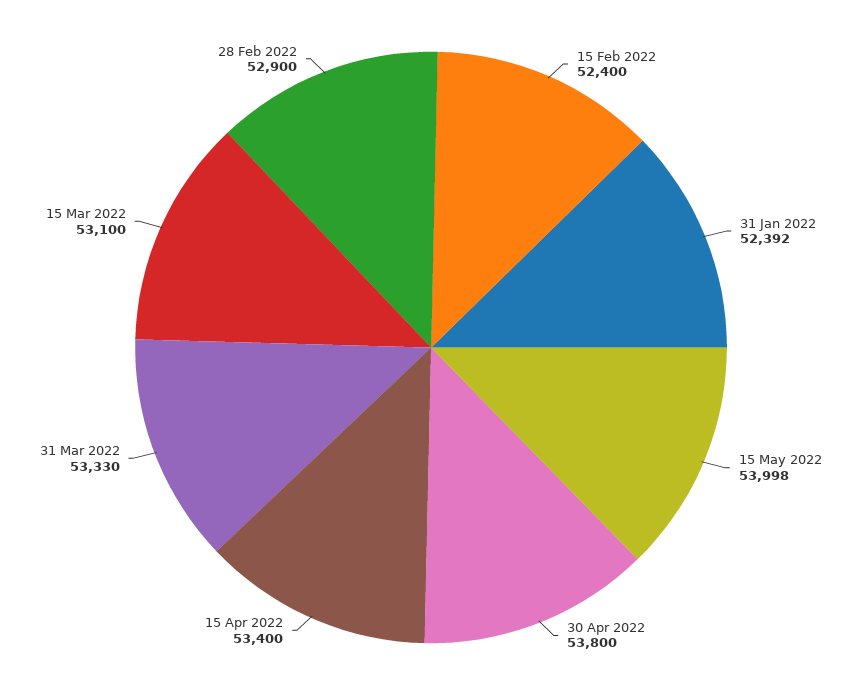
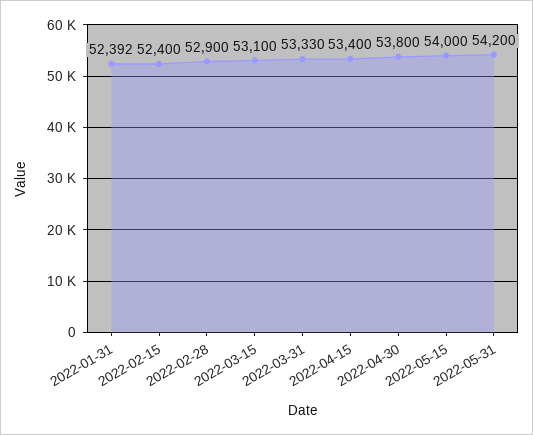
  {
    "15 Feb 2022": 52400,
    "31 Jan 2022": 52392,
-   "15 May 2022": 53998,
+   "15 May 2022": 54000,
    "30 Apr 2022": 53800,
    "15 Apr 2022": 53400,
    "31 Mar 2022": 53330,
    "15 Mar 2022": 53100,
-   "28 Feb 2022": 52900
+   "28 Feb 2022": 52900,
+   "2022-05-31": 54200
  }

